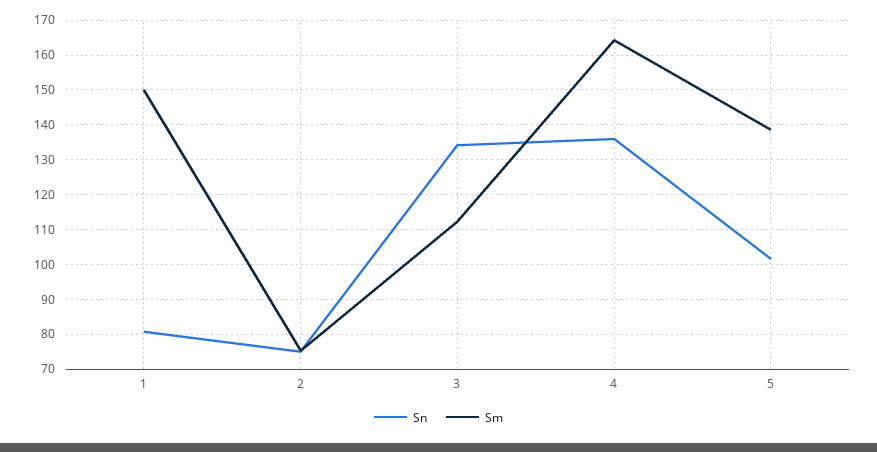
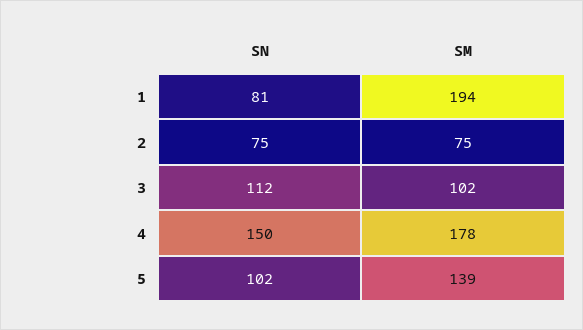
  {
    "Sn": {
      "1": 81,
      "2": 75,
-     "3": 134,
+     "3": 112,
-     "4": 136,
+     "4": 150,
      "5": 102
    },
    "Sm": {
-     "1": 150,
+     "1": 194,
      "2": 75,
-     "3": 112,
+     "3": 102,
-     "4": 164,
+     "4": 178,
      "5": 139
    }
  }

